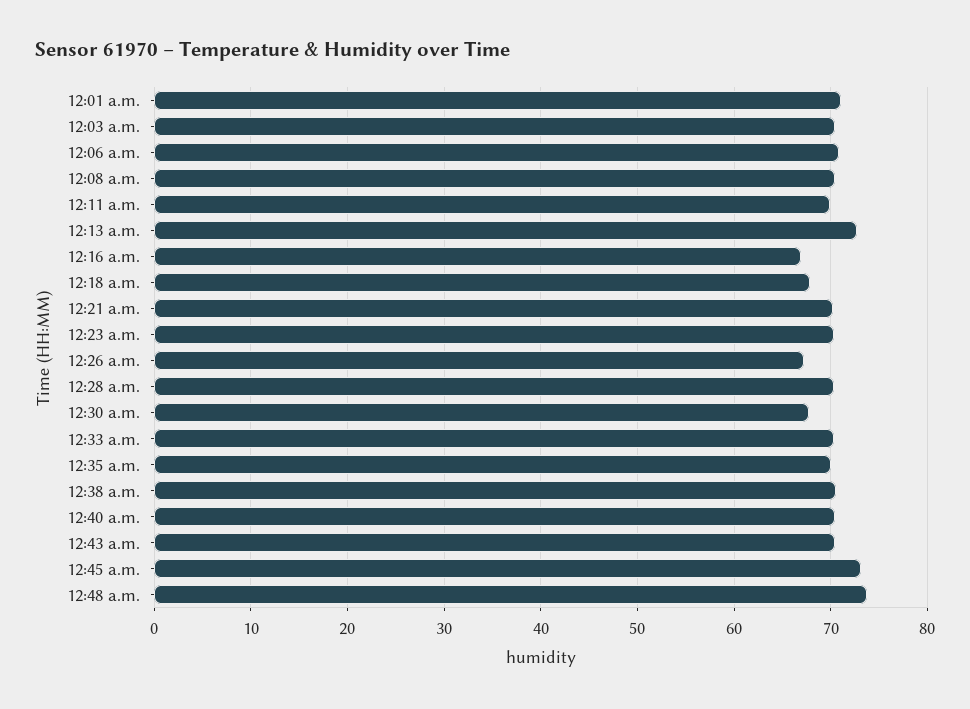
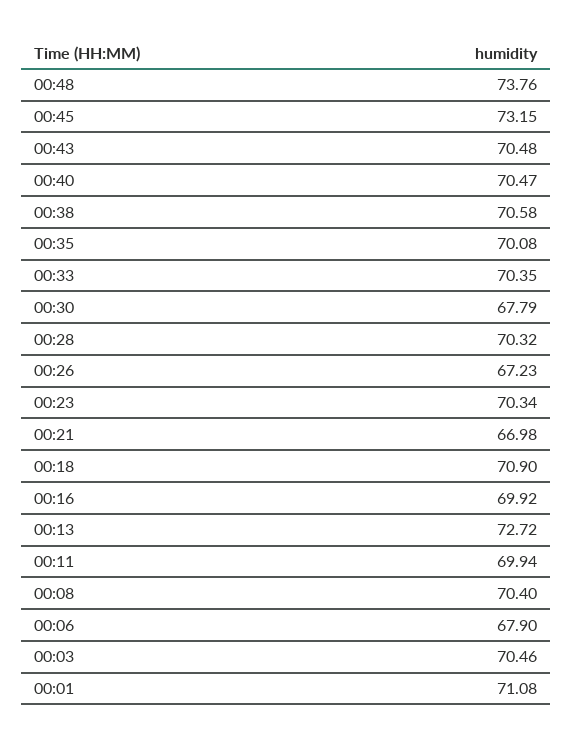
  {
    "12:01 a.m.": 71.08,
    "12:03 a.m.": 70.46,
-   "12:06 a.m.": 71,
+   "12:06 a.m.": 67.9,
    "12:08 a.m.": 70.4,
    "12:11 a.m.": 69.94,
    "12:13 a.m.": 72.72,
-   "12:16 a.m.": 67,
+   "12:16 a.m.": 69.92,
-   "12:18 a.m.": 68,
+   "12:18 a.m.": 70.9,
-   "12:21 a.m.": 70,
+   "12:21 a.m.": 66.98,
    "12:23 a.m.": 70.34,
    "12:26 a.m.": 67.23,
    "12:28 a.m.": 70.32,
    "12:30 a.m.": 67.79,
    "12:33 a.m.": 70.35,
    "12:35 a.m.": 70.08,
    "12:38 a.m.": 70.58,
    "12:40 a.m.": 70.47,
    "12:43 a.m.": 70.48,
    "12:45 a.m.": 73.15,
    "12:48 a.m.": 73.76
  }

